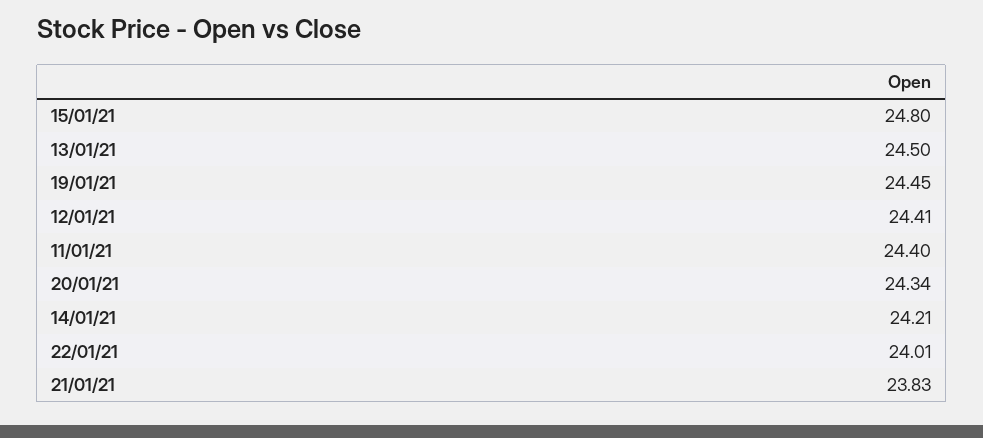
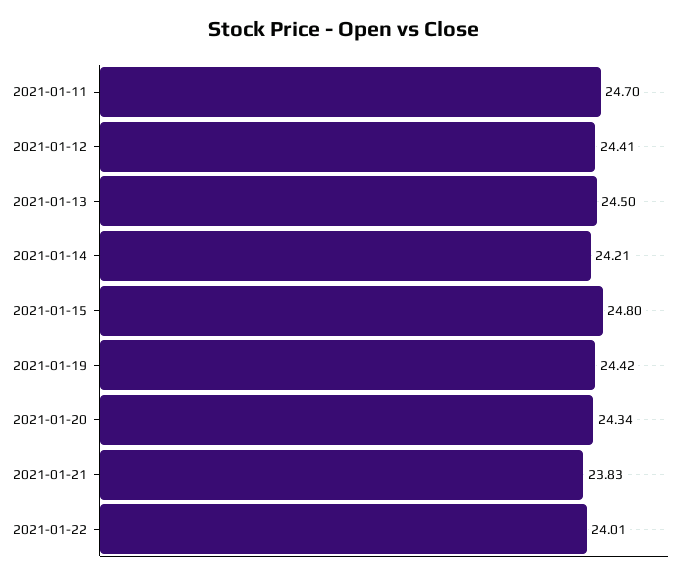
  {
    "15/01/21": 24.8,
    "13/01/21": 24.5,
-   "19/01/21": 24.45,
+   "19/01/21": 24.42,
    "12/01/21": 24.41,
-   "11/01/21": 24.4,
+   "11/01/21": 24.7,
    "20/01/21": 24.34,
    "14/01/21": 24.21,
    "22/01/21": 24.01,
    "21/01/21": 23.83
  }

